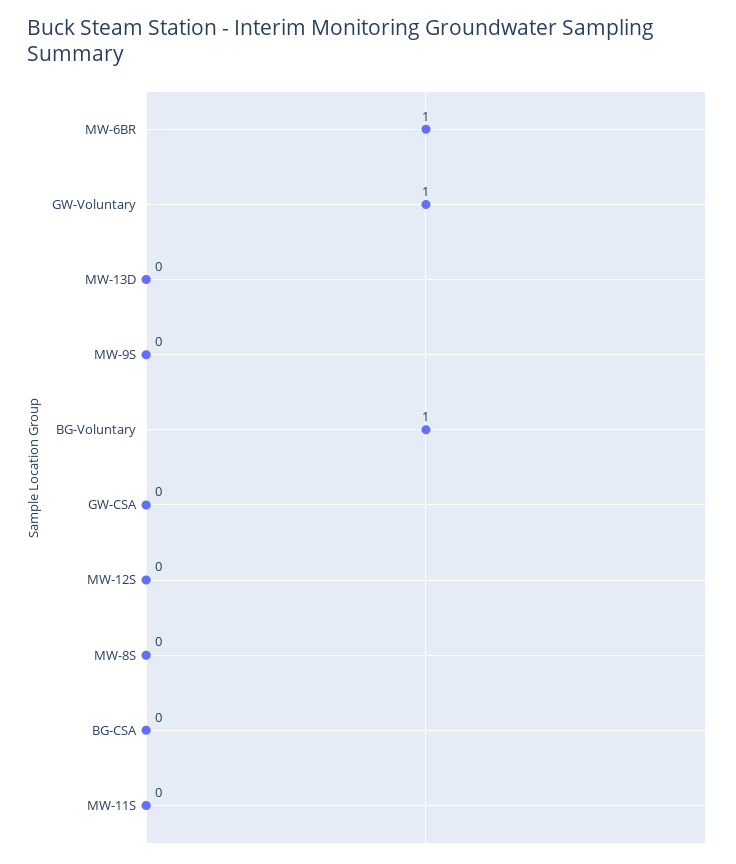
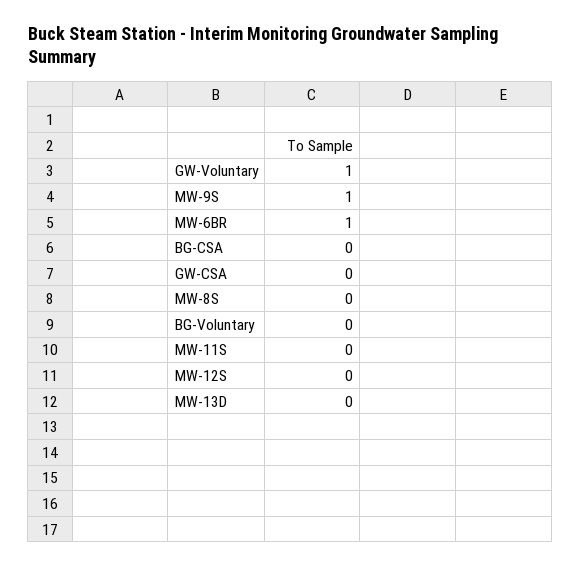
  {
    "MW-6BR": 1,
    "GW-Voluntary": 1,
    "MW-13D": 0,
-   "MW-9S": 0,
+   "MW-9S": 1,
-   "BG-Voluntary": 1,
+   "BG-Voluntary": 0,
    "GW-CSA": 0,
    "MW-12S": 0,
    "MW-8S": 0,
    "BG-CSA": 0,
    "MW-11S": 0
  }

